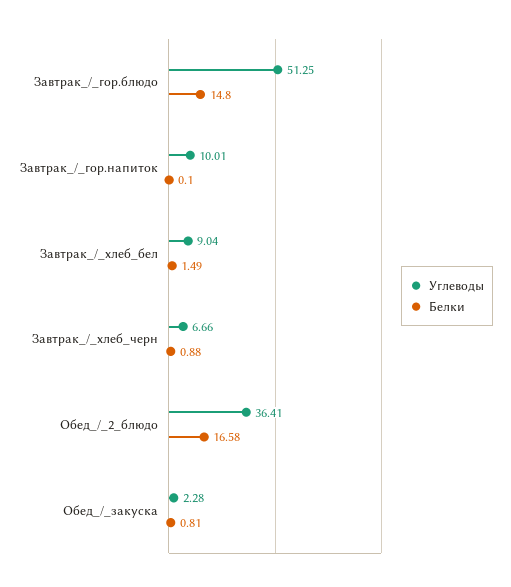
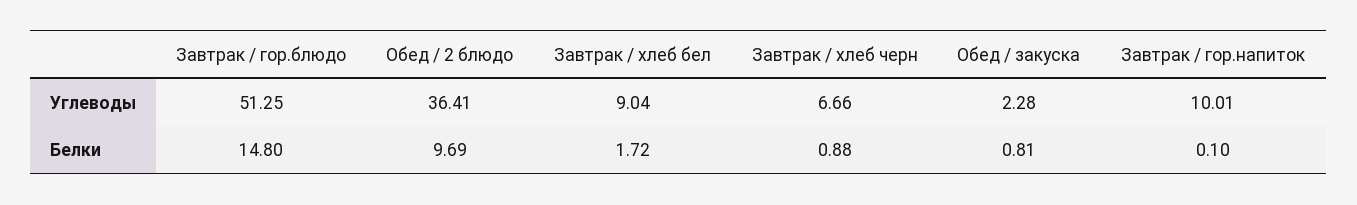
  {
    "Углеводы": {
      "Завтрак_/_гор.блюдо": 51.25,
      "Завтрак_/_гор.напиток": 10.01,
      "Завтрак_/_хлеб_бел": 9.04,
      "Завтрак_/_хлеб_черн": 6.66,
      "Обед_/_2_блюдо": 36.41,
      "Обед_/_закуска": 2.28
    },
    "Белки": {
      "Завтрак_/_гор.блюдо": 14.8,
      "Завтрак_/_гор.напиток": 0.1,
-     "Завтрак_/_хлеб_бел": 1.49,
+     "Завтрак_/_хлеб_бел": 1.72,
      "Завтрак_/_хлеб_черн": 0.88,
-     "Обед_/_2_блюдо": 16.58,
+     "Обед_/_2_блюдо": 9.69,
      "Обед_/_закуска": 0.81
    }
  }

